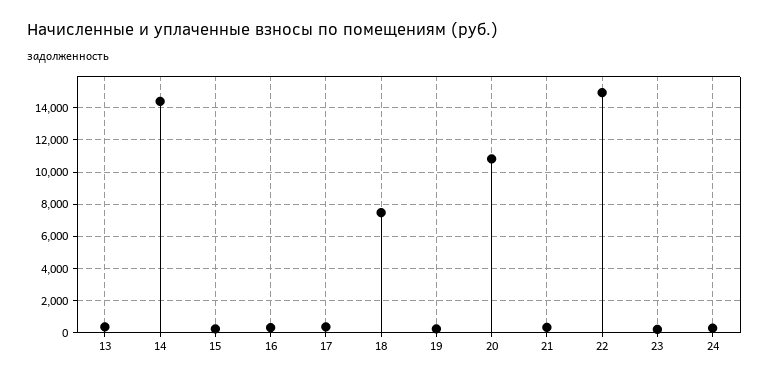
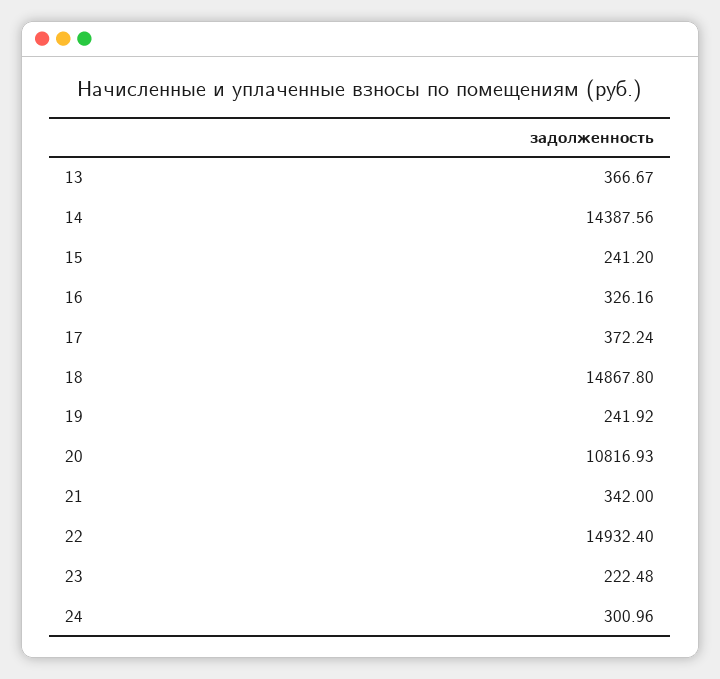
  {
    "13": 366.67,
    "14": 14387.56,
    "15": 241.2,
    "16": 326.16,
    "17": 372.24,
-   "18": 7500,
+   "18": 14867.8,
    "19": 241.92,
    "20": 10816.93,
    "21": 342,
    "22": 14932.4,
    "23": 222.48,
    "24": 300.96
  }

